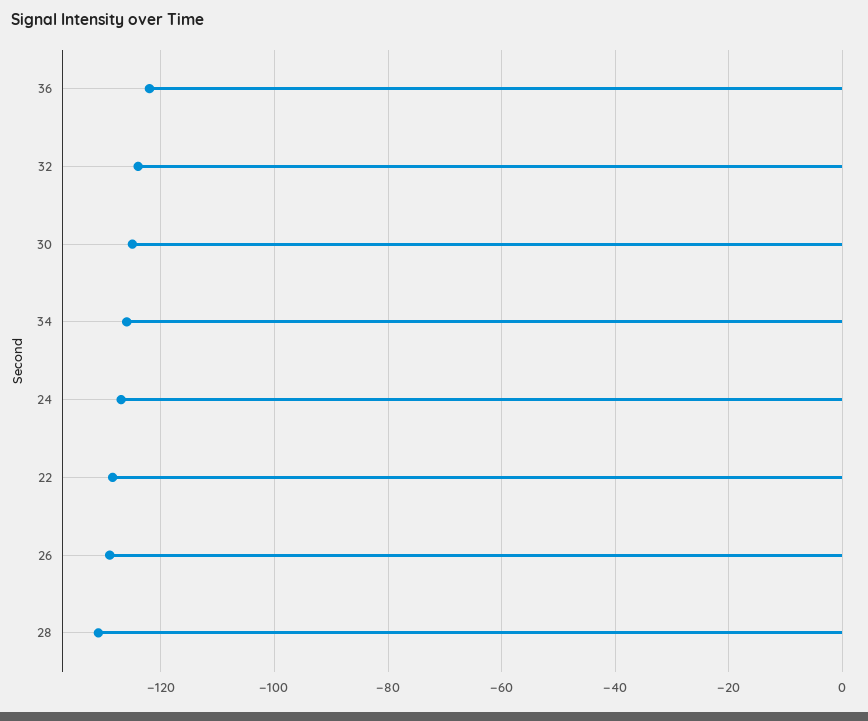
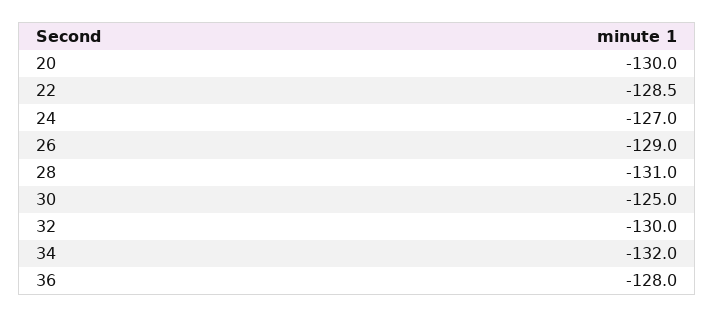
  {
-   "36": -122,
+   "36": -128,
-   "32": -124,
+   "32": -130,
    "30": -125,
-   "34": -126,
+   "34": -132,
    "24": -127,
    "22": -128.5,
    "26": -129,
-   "28": -131
+   "28": -131,
+   "20": -130
  }

